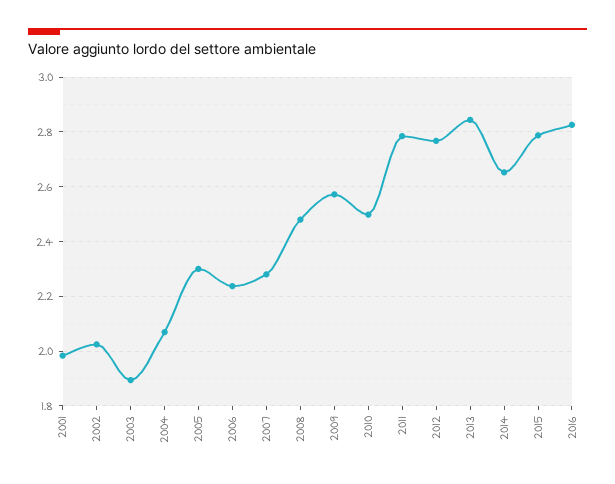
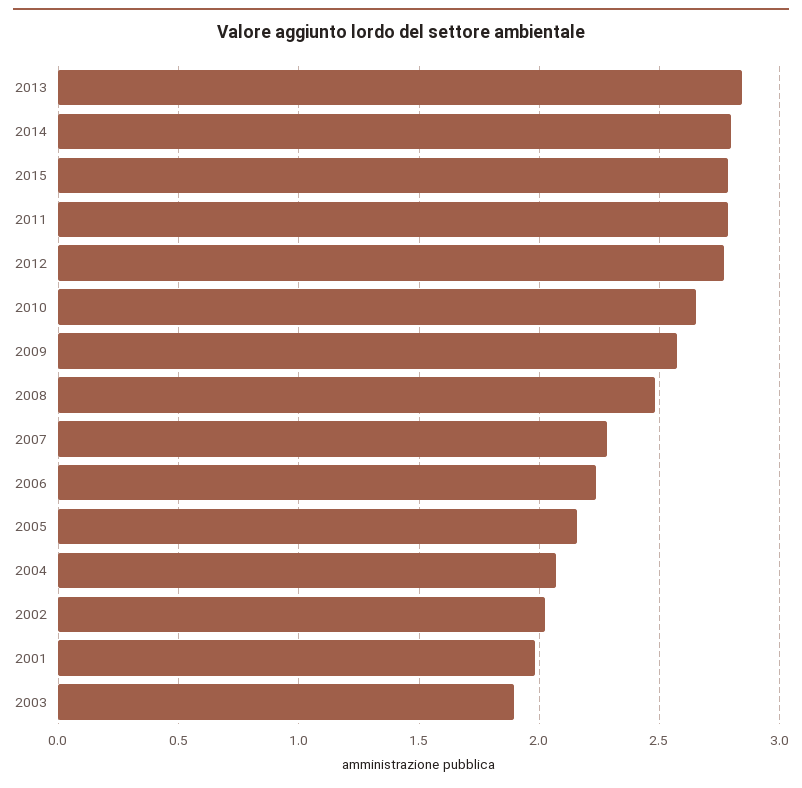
  {
    "2001": 1.975,
    "2002": 2.025,
    "2003": 1.9,
    "2004": 2.075,
-   "2005": 2.3,
+   "2005": 2.15,
    "2006": 2.225,
    "2007": 2.275,
    "2008": 2.475,
    "2009": 2.575,
-   "2010": 2.5,
+   "2010": 2.65,
    "2011": 2.775,
    "2012": 2.775,
    "2013": 2.85,
-   "2014": 2.65,
+   "2014": 2.8,
-   "2015": 2.775,
+   "2015": 2.775
-   "2016": 2.825
  }

